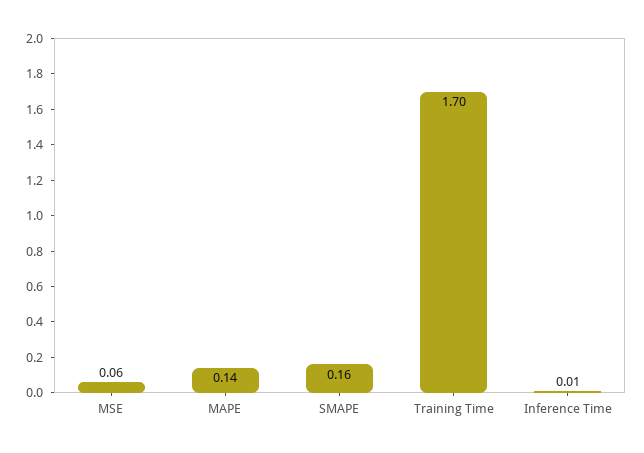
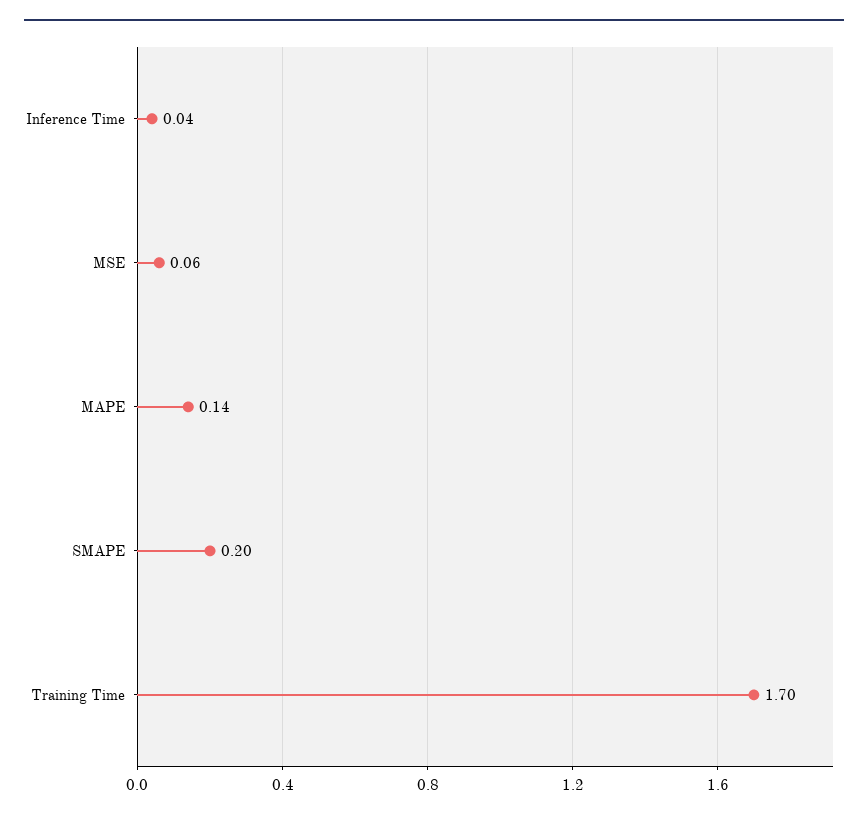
  {
    "MSE": 0.06,
    "MAPE": 0.14,
-   "SMAPE": 0.16,
+   "SMAPE": 0.2,
    "Training Time": 1.7,
-   "Inference Time": 0.01
+   "Inference Time": 0.04
  }

